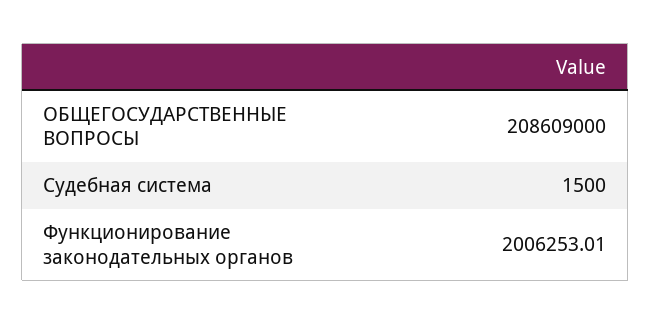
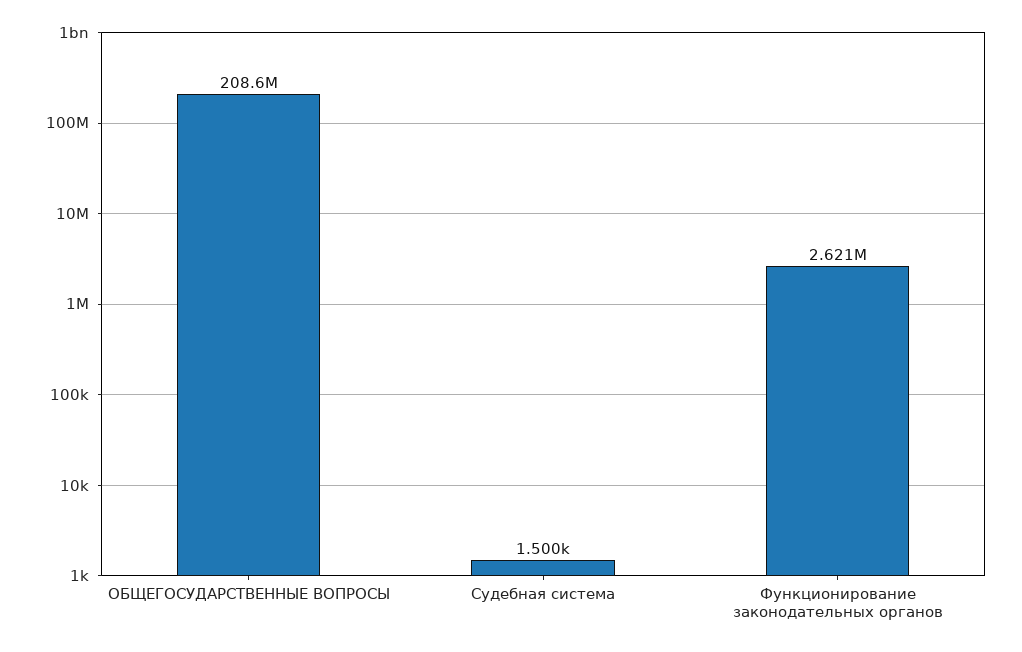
  {
    "ОБЩЕГОСУДАРСТВЕННЫЕ ВОПРОСЫ": 208609000,
    "Судебная система": 1500,
-   "Функционирование законодательных органов": 2006253.01
+   "Функционирование законодательных органов": 2621000
  }

